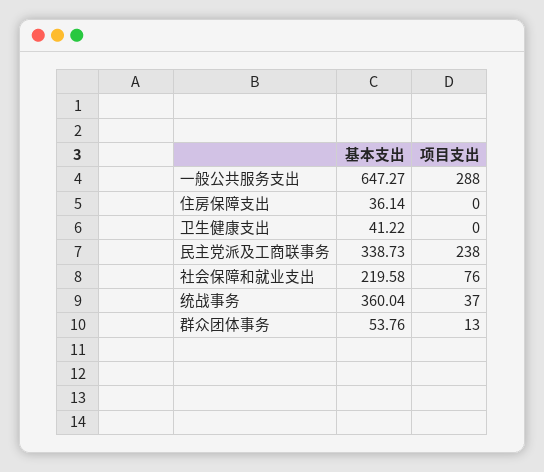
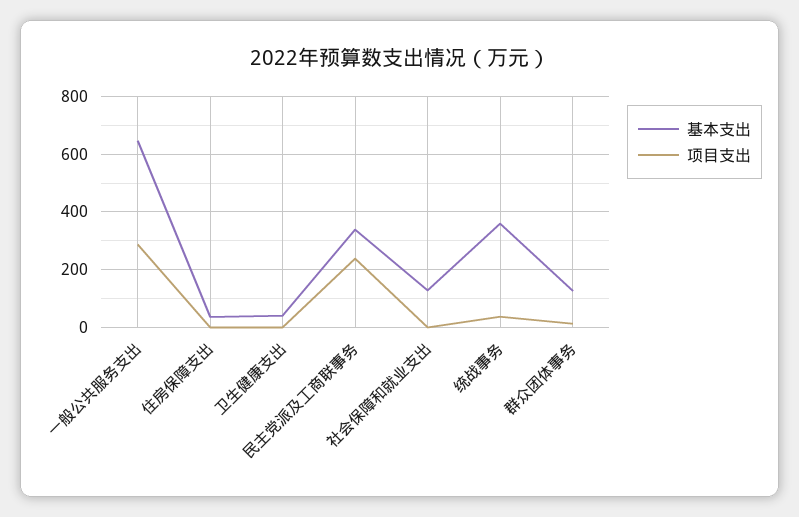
  {
    "基本支出": {
      "一般公共服务支出": 647.27,
      "住房保障支出": 36.14,
      "卫生健康支出": 41.22,
      "民主党派及工商联事务": 338.73,
-     "社会保障和就业支出": 219.58,
+     "社会保障和就业支出": 125,
      "统战事务": 360.04,
-     "群众团体事务": 53.76
+     "群众团体事务": 125
    },
    "项目支出": {
      "一般公共服务支出": 288,
      "住房保障支出": 0,
      "卫生健康支出": 0,
      "民主党派及工商联事务": 238,
-     "社会保障和就业支出": 76,
+     "社会保障和就业支出": 0,
      "统战事务": 37,
      "群众团体事务": 13
    }
  }

